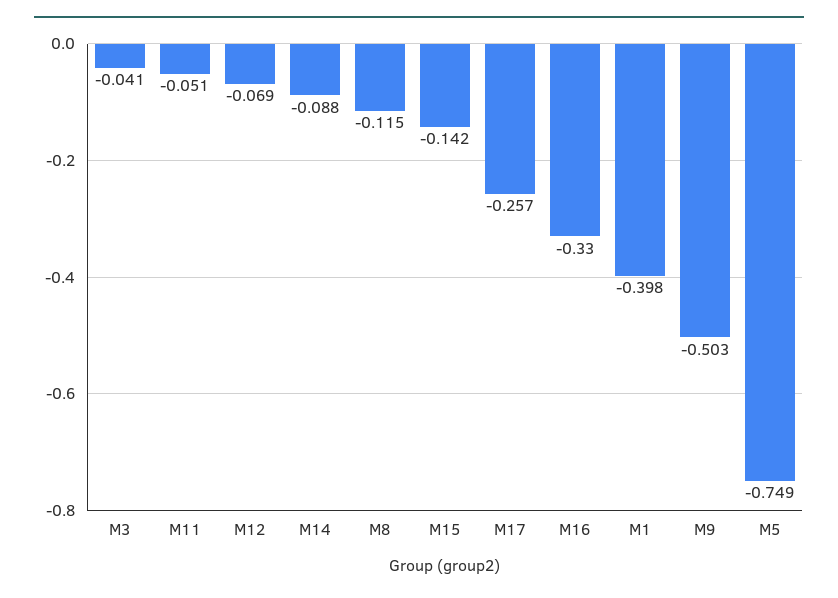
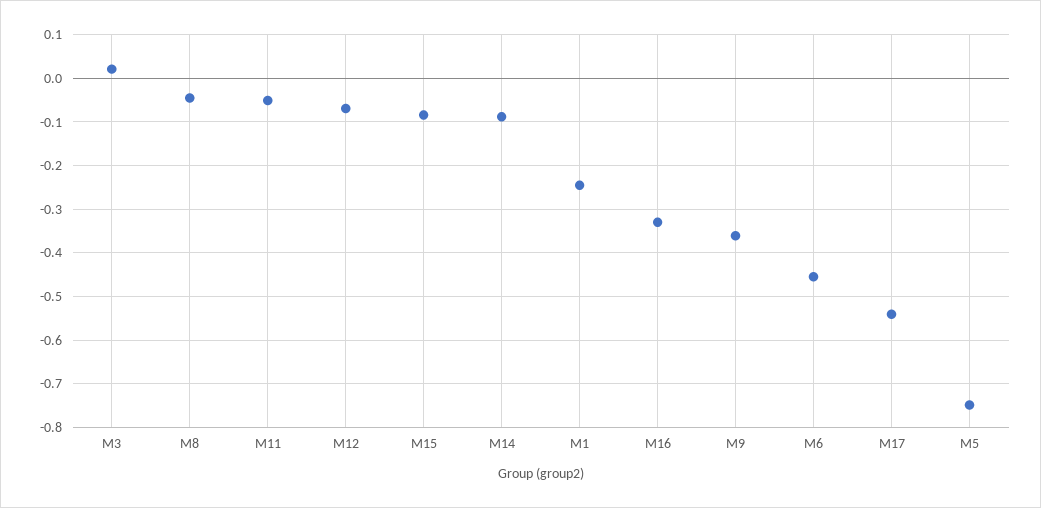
  {
-   "M3": -0.041,
+   "M3": 0.02,
    "M11": -0.051,
    "M12": -0.069,
    "M14": -0.088,
-   "M8": -0.115,
+   "M8": -0.04,
-   "M15": -0.142,
+   "M15": -0.08,
-   "M17": -0.257,
+   "M17": -0.54,
    "M16": -0.33,
-   "M1": -0.398,
+   "M1": -0.24,
-   "M9": -0.503,
+   "M9": -0.36,
-   "M5": -0.749
+   "M5": -0.749,
+   "M6": -0.46
  }

